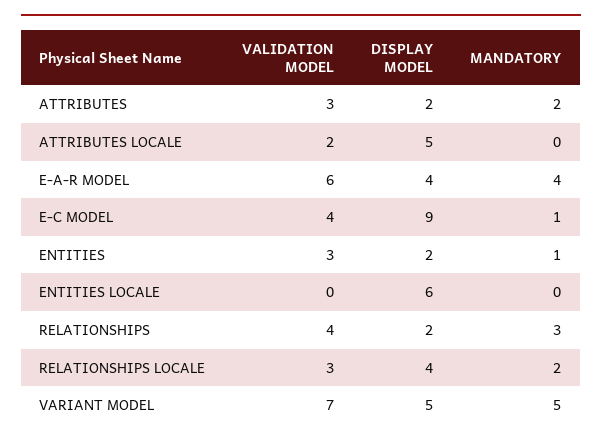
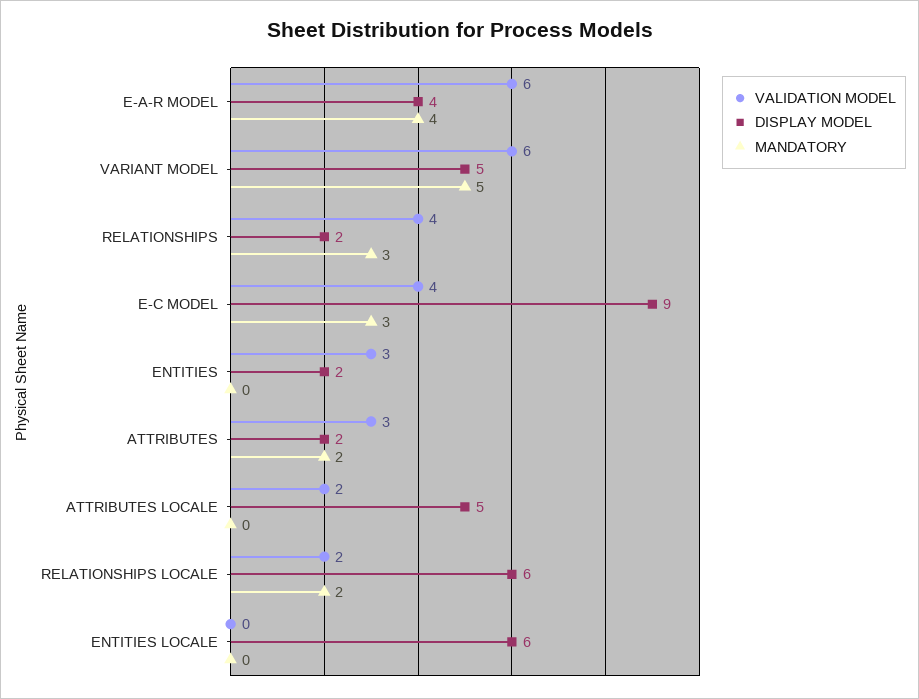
  {
    "VALIDATION MODEL": {
      "ATTRIBUTES": 3,
      "ATTRIBUTES LOCALE": 2,
      "E-A-R MODEL": 6,
      "E-C MODEL": 4,
      "ENTITIES": 3,
      "ENTITIES LOCALE": 0,
      "RELATIONSHIPS": 4,
-     "RELATIONSHIPS LOCALE": 3,
+     "RELATIONSHIPS LOCALE": 2,
-     "VARIANT MODEL": 7
+     "VARIANT MODEL": 6
    },
    "DISPLAY MODEL": {
      "ATTRIBUTES": 2,
      "ATTRIBUTES LOCALE": 5,
      "E-A-R MODEL": 4,
      "E-C MODEL": 9,
      "ENTITIES": 2,
      "ENTITIES LOCALE": 6,
      "RELATIONSHIPS": 2,
-     "RELATIONSHIPS LOCALE": 4,
+     "RELATIONSHIPS LOCALE": 6,
      "VARIANT MODEL": 5
    },
    "MANDATORY": {
      "ATTRIBUTES": 2,
      "ATTRIBUTES LOCALE": 0,
      "E-A-R MODEL": 4,
-     "E-C MODEL": 1,
+     "E-C MODEL": 3,
-     "ENTITIES": 1,
+     "ENTITIES": 0,
      "ENTITIES LOCALE": 0,
      "RELATIONSHIPS": 3,
      "RELATIONSHIPS LOCALE": 2,
      "VARIANT MODEL": 5
    }
  }

